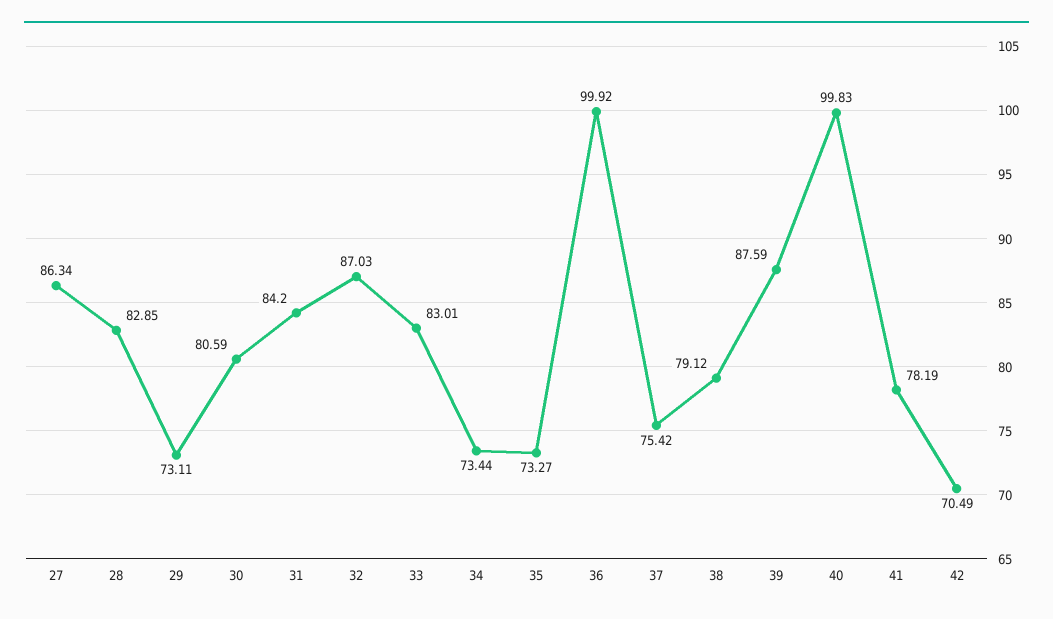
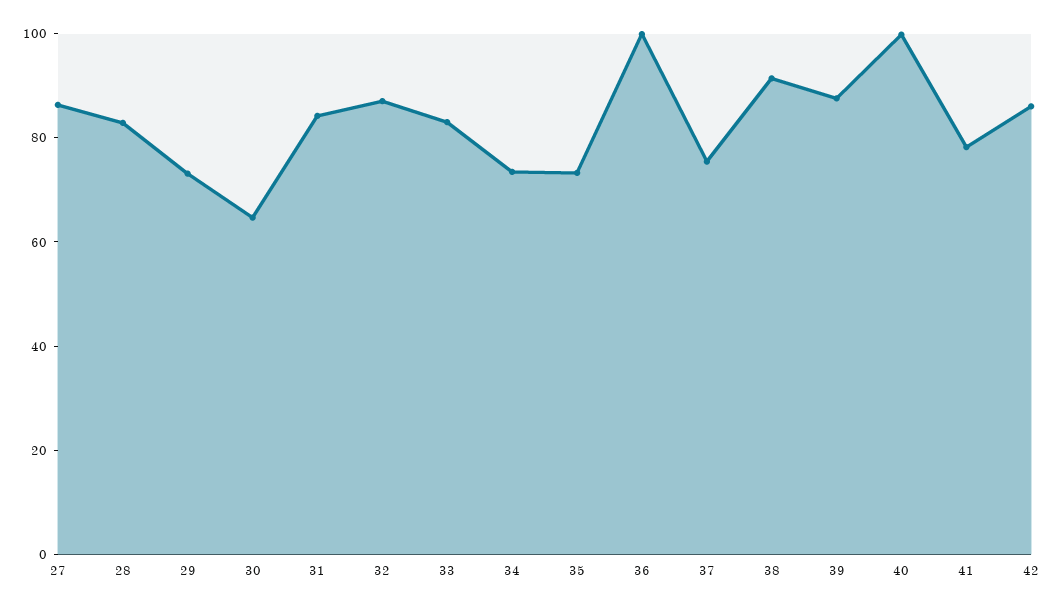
  {
    "27": 86.34,
    "28": 82.85,
    "29": 73.11,
-   "30": 80.59,
+   "30": 65,
    "31": 84.2,
    "32": 87.03,
    "33": 83.01,
    "34": 73.44,
    "35": 73.27,
    "36": 99.92,
    "37": 75.42,
-   "38": 79.12,
+   "38": 90,
    "39": 87.59,
    "40": 99.83,
    "41": 78.19,
-   "42": 70.49
+   "42": 85
  }

